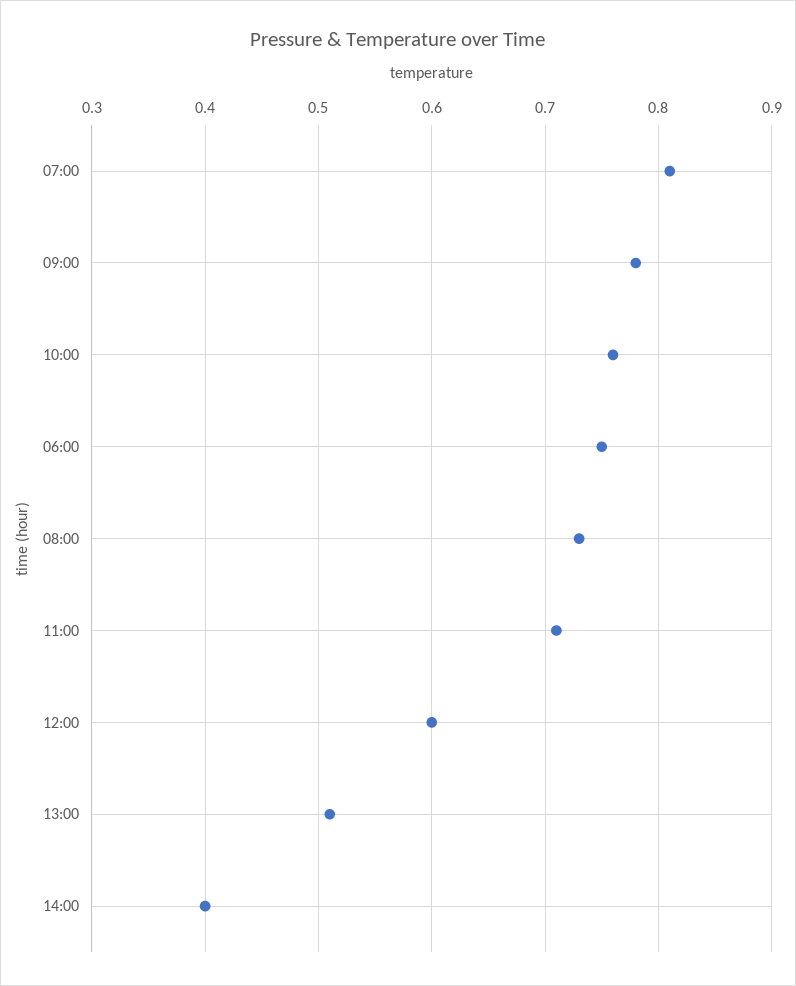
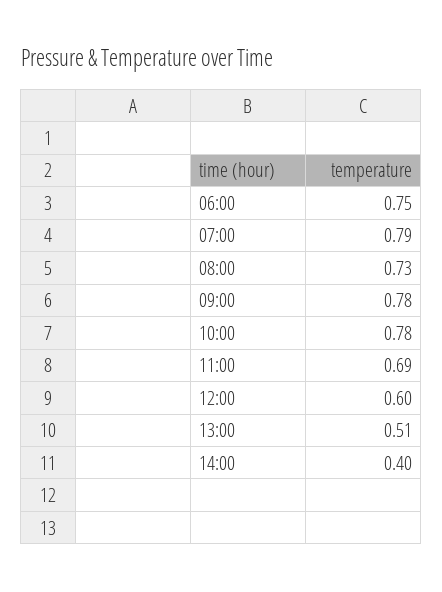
  {
-   "07:00": 0.81,
+   "07:00": 0.79,
    "09:00": 0.78,
-   "10:00": 0.76,
+   "10:00": 0.78,
    "06:00": 0.75,
    "08:00": 0.73,
-   "11:00": 0.71,
+   "11:00": 0.69,
    "12:00": 0.6,
    "13:00": 0.51,
    "14:00": 0.4
  }

